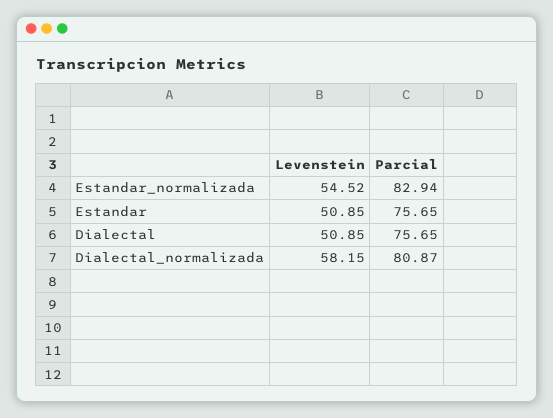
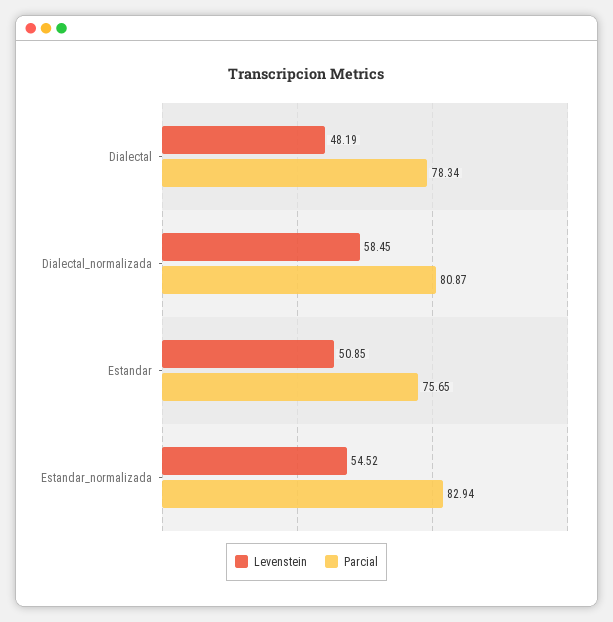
  {
    "Levenstein": {
      "Estandar_normalizada": 54.52,
      "Estandar": 50.85,
-     "Dialectal": 50.85,
+     "Dialectal": 48.19,
-     "Dialectal_normalizada": 58.15
+     "Dialectal_normalizada": 58.45
    },
    "Parcial": {
      "Estandar_normalizada": 82.94,
      "Estandar": 75.65,
-     "Dialectal": 75.65,
+     "Dialectal": 78.34,
      "Dialectal_normalizada": 80.87
    }
  }

